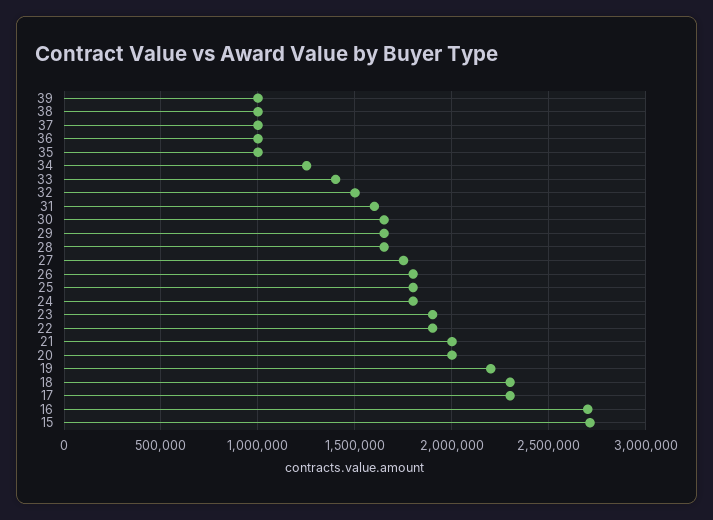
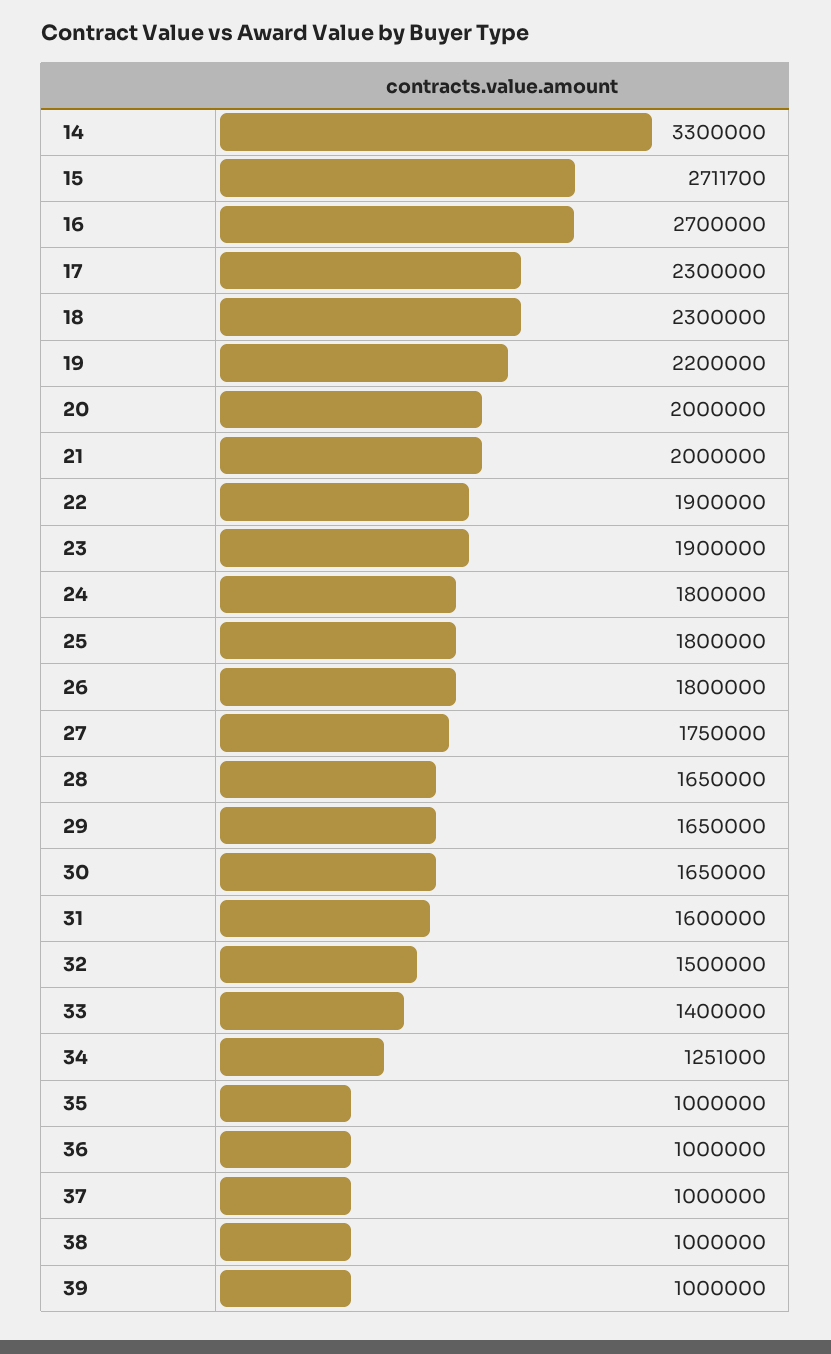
  {
    "39": 1000000,
    "38": 1000000,
    "37": 1000000,
    "36": 1000000,
    "35": 1000000,
    "34": 1251000,
    "33": 1400000,
    "32": 1500000,
    "31": 1600000,
    "30": 1650000,
    "29": 1650000,
    "28": 1650000,
    "27": 1750000,
    "26": 1800000,
    "25": 1800000,
    "24": 1800000,
    "23": 1900000,
    "22": 1900000,
    "21": 2000000,
    "20": 2000000,
    "19": 2200000,
    "18": 2300000,
    "17": 2300000,
    "16": 2700000,
-   "15": 2711700
+   "15": 2711700,
+   "14": 3300000
  }

